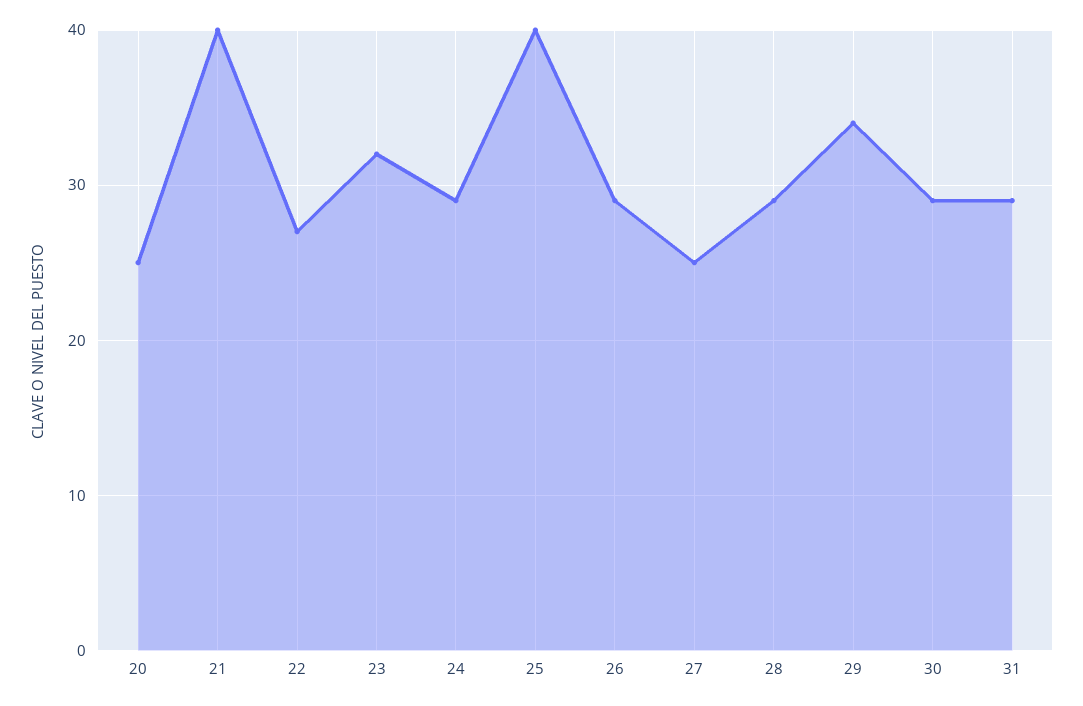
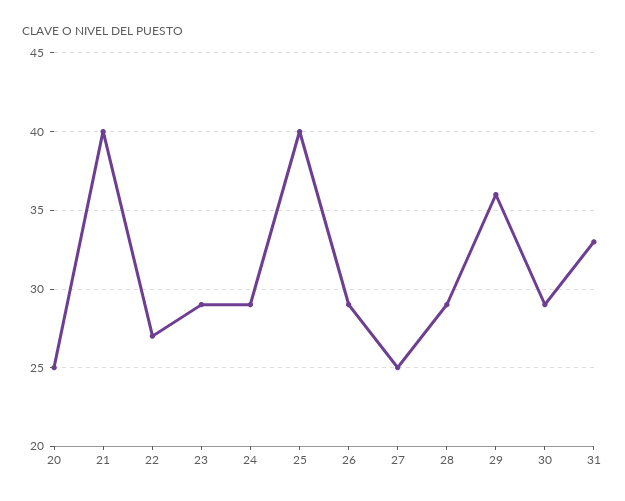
  {
    "20": 25,
    "21": 40,
    "22": 27,
-   "23": 32,
+   "23": 29,
    "24": 29,
    "25": 40,
    "26": 29,
    "27": 25,
    "28": 29,
-   "29": 34,
+   "29": 36,
    "30": 29,
-   "31": 29
+   "31": 33
  }

